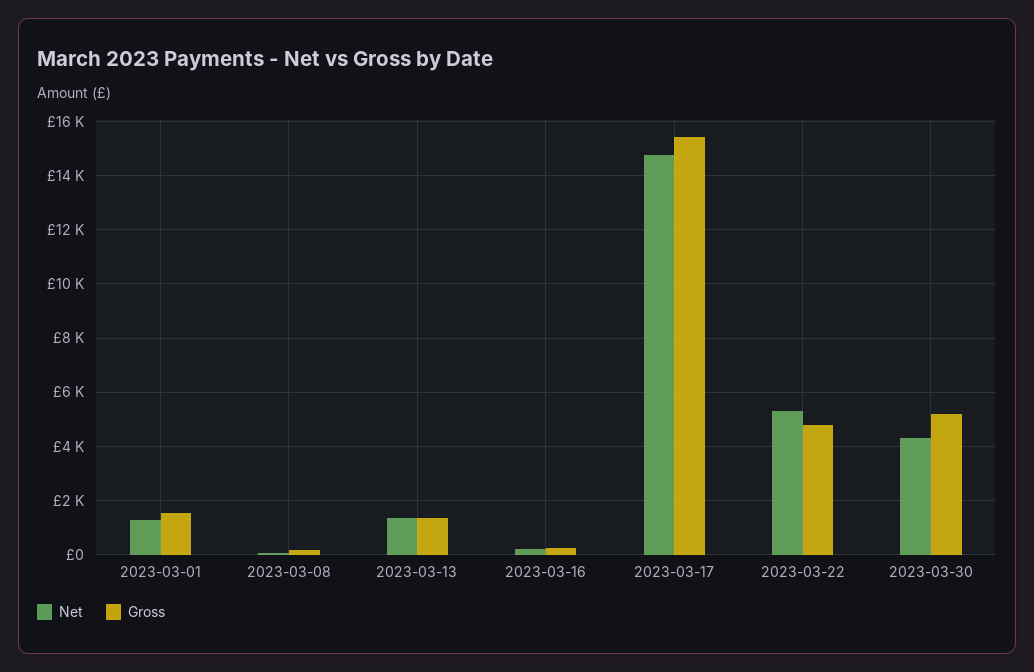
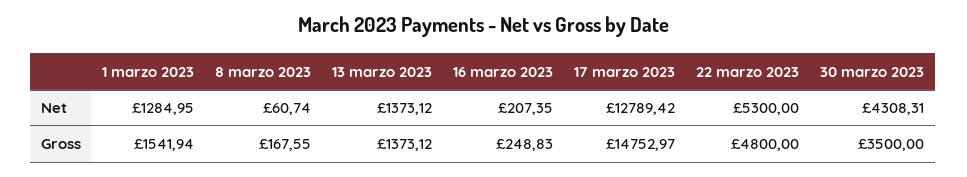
  {
    "Net": {
      "2023-03-01": 1284.95,
      "2023-03-08": 60.74,
      "2023-03-13": 1373.12,
      "2023-03-16": 207.35,
-     "2023-03-17": 14750,
+     "2023-03-17": 12789.42,
      "2023-03-22": 5300,
      "2023-03-30": 4308.31
    },
    "Gross": {
      "2023-03-01": 1541.94,
      "2023-03-08": 167.55,
      "2023-03-13": 1373.12,
      "2023-03-16": 248.83,
-     "2023-03-17": 15500,
+     "2023-03-17": 14752.97,
      "2023-03-22": 4800,
-     "2023-03-30": 5250
+     "2023-03-30": 3500
    }
  }

